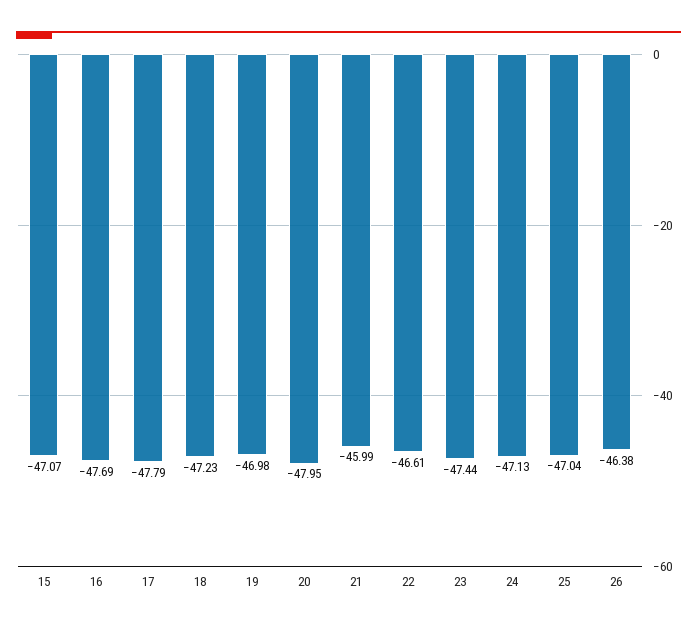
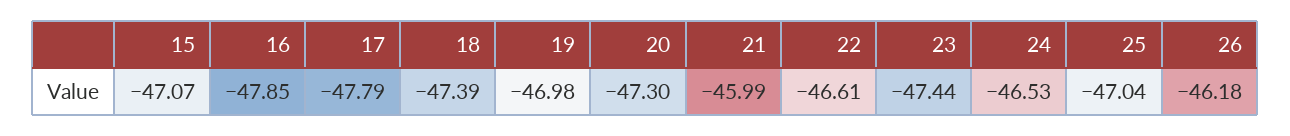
  {
    "15": -47.07,
-   "16": -47.69,
+   "16": -47.85,
    "17": -47.79,
-   "18": -47.23,
+   "18": -47.39,
    "19": -46.98,
-   "20": -47.95,
+   "20": -47.3,
    "21": -45.99,
    "22": -46.61,
    "23": -47.44,
-   "24": -47.13,
+   "24": -46.53,
    "25": -47.04,
-   "26": -46.38
+   "26": -46.18
  }

